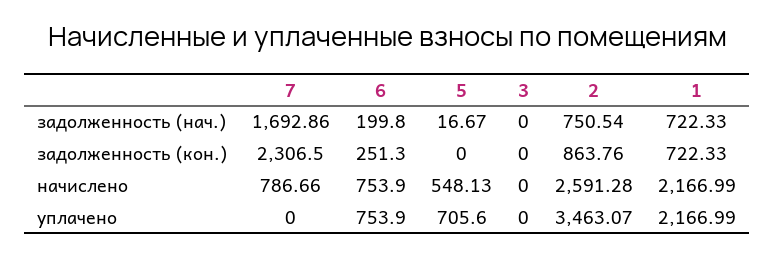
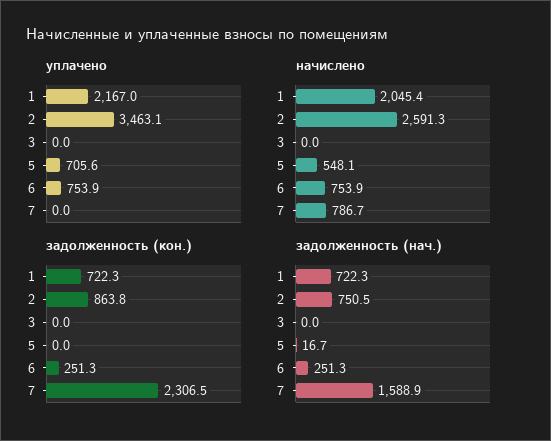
  {
    "задолженность (нач.)": {
-     "7": 1692.86,
+     "7": 1588.9,
-     "6": 199.8,
+     "6": 251.3,
      "5": 16.67,
      "3": 0,
      "2": 750.54,
      "1": 722.33
    },
    "задолженность (кон.)": {
      "7": 2306.5,
      "6": 251.3,
      "5": 0,
      "3": 0,
      "2": 863.76,
      "1": 722.33
    },
    "начислено": {
      "7": 786.66,
      "6": 753.9,
      "5": 548.13,
      "3": 0,
      "2": 2591.28,
-     "1": 2166.99
+     "1": 2045.4
    },
    "уплачено": {
      "7": 0,
      "6": 753.9,
      "5": 705.6,
      "3": 0,
      "2": 3463.07,
      "1": 2166.99
    }
  }

